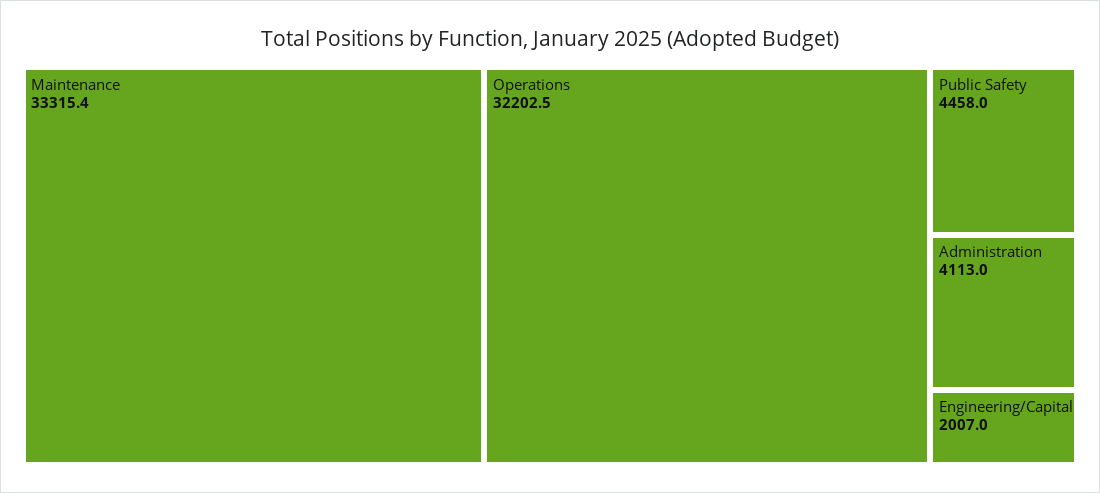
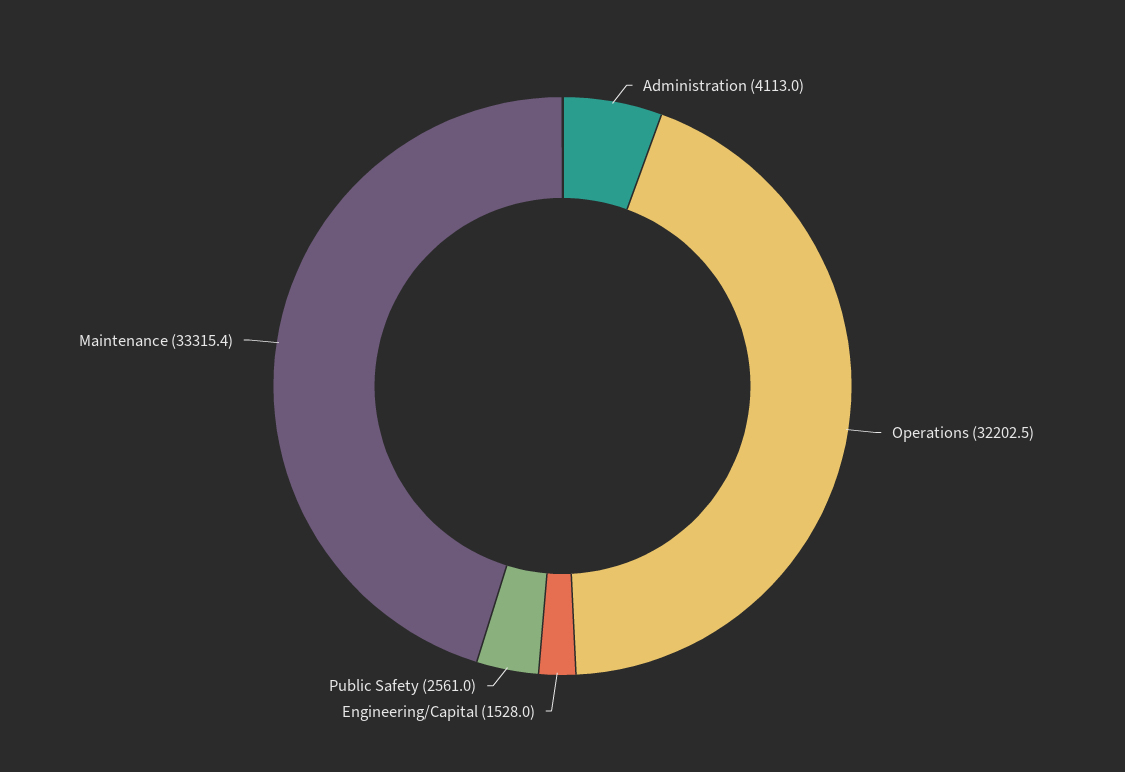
  {
    "Maintenance": 33315.4,
    "Operations": 32202.5,
-   "Public Safety": 4458,
+   "Public Safety": 2561,
    "Administration": 4113,
-   "Engineering/Capital": 2007
+   "Engineering/Capital": 1528
  }

